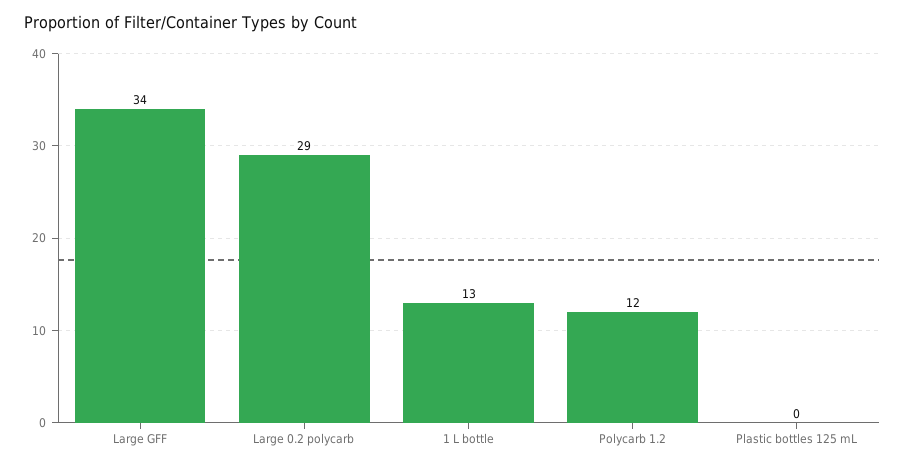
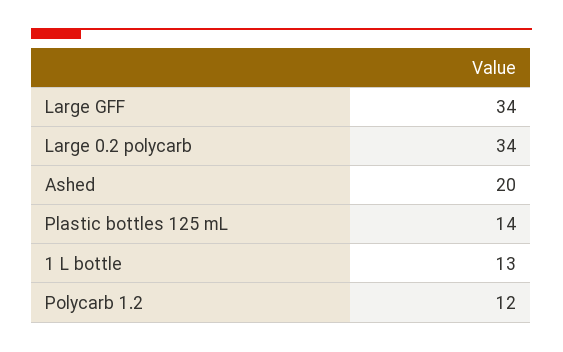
  {
    "Large GFF": 34,
-   "Large 0.2 polycarb": 29,
+   "Large 0.2 polycarb": 34,
    "1 L bottle": 13,
    "Polycarb 1.2": 12,
-   "Plastic bottles 125 mL": 0
+   "Plastic bottles 125 mL": 14,
+   "Ashed": 20
  }

